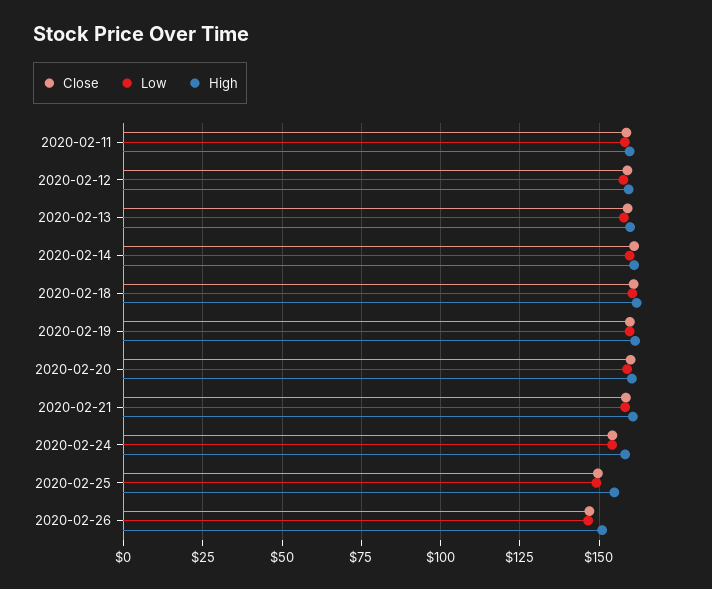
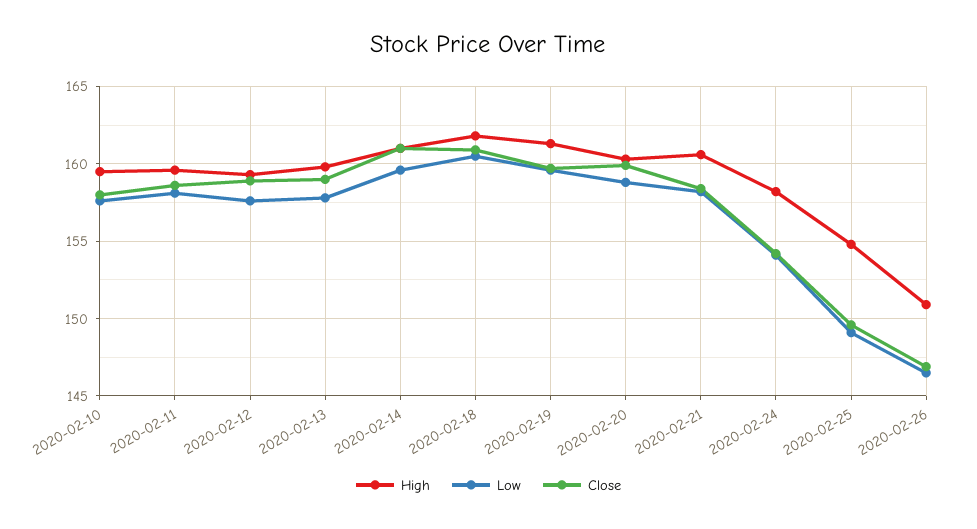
  {
    "Close": {
      "2020-02-11": 158.5,
      "2020-02-12": 159,
      "2020-02-13": 159,
      "2020-02-14": 161,
      "2020-02-18": 161,
      "2020-02-19": 159.5,
      "2020-02-20": 160,
      "2020-02-21": 158.5,
      "2020-02-24": 154,
      "2020-02-25": 149.5,
-     "2020-02-26": 147
+     "2020-02-26": 147,
+     "2020-02-10": 158
    },
    "Low": {
      "2020-02-11": 158,
      "2020-02-12": 157.5,
      "2020-02-13": 158,
      "2020-02-14": 159.5,
      "2020-02-18": 160.5,
      "2020-02-19": 159.5,
      "2020-02-20": 159,
      "2020-02-21": 158,
      "2020-02-24": 154,
      "2020-02-25": 149,
-     "2020-02-26": 146.5
+     "2020-02-26": 146.5,
+     "2020-02-10": 157.5
    },
    "High": {
      "2020-02-11": 159.5,
      "2020-02-12": 159.5,
      "2020-02-13": 160,
      "2020-02-14": 161,
      "2020-02-18": 162,
      "2020-02-19": 161.5,
      "2020-02-20": 160.5,
      "2020-02-21": 160.5,
      "2020-02-24": 158,
      "2020-02-25": 155,
-     "2020-02-26": 151
+     "2020-02-26": 151,
+     "2020-02-10": 159.5
    }
  }

